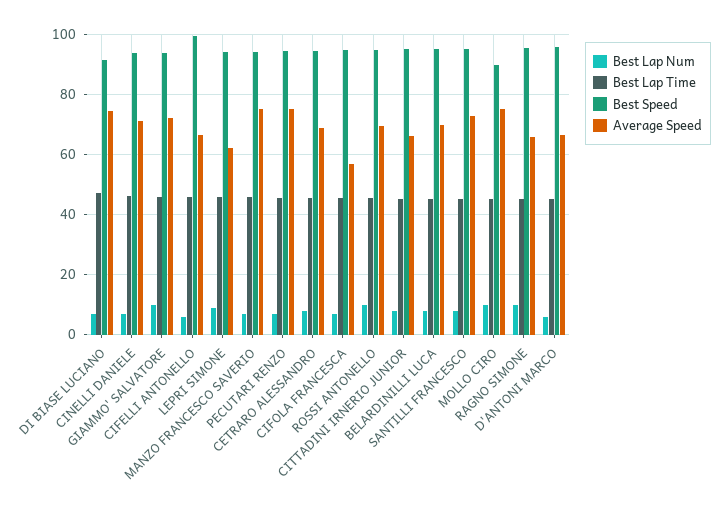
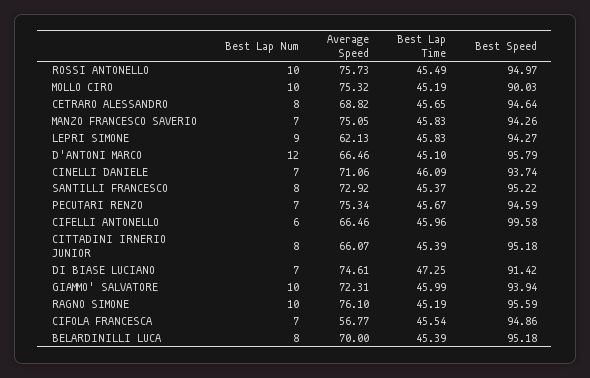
  {
    "Best Lap Num": {
      "DI BIASE LUCIANO": 7,
      "CINELLI DANIELE": 7,
      "GIAMMO' SALVATORE": 10,
      "CIFELLI ANTONELLO": 6,
      "LEPRI SIMONE": 9,
      "MANZO FRANCESCO SAVERIO": 7,
      "PECUTARI RENZO": 7,
      "CETRARO ALESSANDRO": 8,
      "CIFOLA FRANCESCA": 7,
      "ROSSI ANTONELLO": 10,
      "CITTADINI IRNERIO JUNIOR": 8,
      "BELARDINILLI LUCA": 8,
      "SANTILLI FRANCESCO": 8,
      "MOLLO CIRO": 10,
      "RAGNO SIMONE": 10,
-     "D'ANTONI MARCO": 6
+     "D'ANTONI MARCO": 12
    },
    "Best Lap Time": {
      "DI BIASE LUCIANO": 47.25,
      "CINELLI DANIELE": 46.09,
      "GIAMMO' SALVATORE": 45.99,
      "CIFELLI ANTONELLO": 45.96,
      "LEPRI SIMONE": 45.83,
      "MANZO FRANCESCO SAVERIO": 45.83,
      "PECUTARI RENZO": 45.67,
      "CETRARO ALESSANDRO": 45.65,
      "CIFOLA FRANCESCA": 45.54,
      "ROSSI ANTONELLO": 45.49,
      "CITTADINI IRNERIO JUNIOR": 45.39,
      "BELARDINILLI LUCA": 45.39,
      "SANTILLI FRANCESCO": 45.37,
      "MOLLO CIRO": 45.19,
      "RAGNO SIMONE": 45.19,
      "D'ANTONI MARCO": 45.1
    },
    "Best Speed": {
      "DI BIASE LUCIANO": 91.42,
      "CINELLI DANIELE": 93.74,
      "GIAMMO' SALVATORE": 93.94,
      "CIFELLI ANTONELLO": 99.58,
      "LEPRI SIMONE": 94.27,
      "MANZO FRANCESCO SAVERIO": 94.26,
      "PECUTARI RENZO": 94.59,
      "CETRARO ALESSANDRO": 94.64,
      "CIFOLA FRANCESCA": 94.86,
      "ROSSI ANTONELLO": 94.97,
      "CITTADINI IRNERIO JUNIOR": 95.18,
      "BELARDINILLI LUCA": 95.18,
      "SANTILLI FRANCESCO": 95.22,
      "MOLLO CIRO": 90.03,
      "RAGNO SIMONE": 95.59,
      "D'ANTONI MARCO": 95.79
    },
    "Average Speed": {
      "DI BIASE LUCIANO": 74.61,
      "CINELLI DANIELE": 71.06,
      "GIAMMO' SALVATORE": 72.31,
      "CIFELLI ANTONELLO": 66.46,
      "LEPRI SIMONE": 62.13,
      "MANZO FRANCESCO SAVERIO": 75.05,
      "PECUTARI RENZO": 75.34,
      "CETRARO ALESSANDRO": 68.82,
      "CIFOLA FRANCESCA": 56.77,
-     "ROSSI ANTONELLO": 70,
+     "ROSSI ANTONELLO": 75.73,
      "CITTADINI IRNERIO JUNIOR": 66.07,
      "BELARDINILLI LUCA": 70,
      "SANTILLI FRANCESCO": 72.92,
      "MOLLO CIRO": 75.32,
-     "RAGNO SIMONE": 66,
+     "RAGNO SIMONE": 76.1,
      "D'ANTONI MARCO": 66.46
    }
  }

